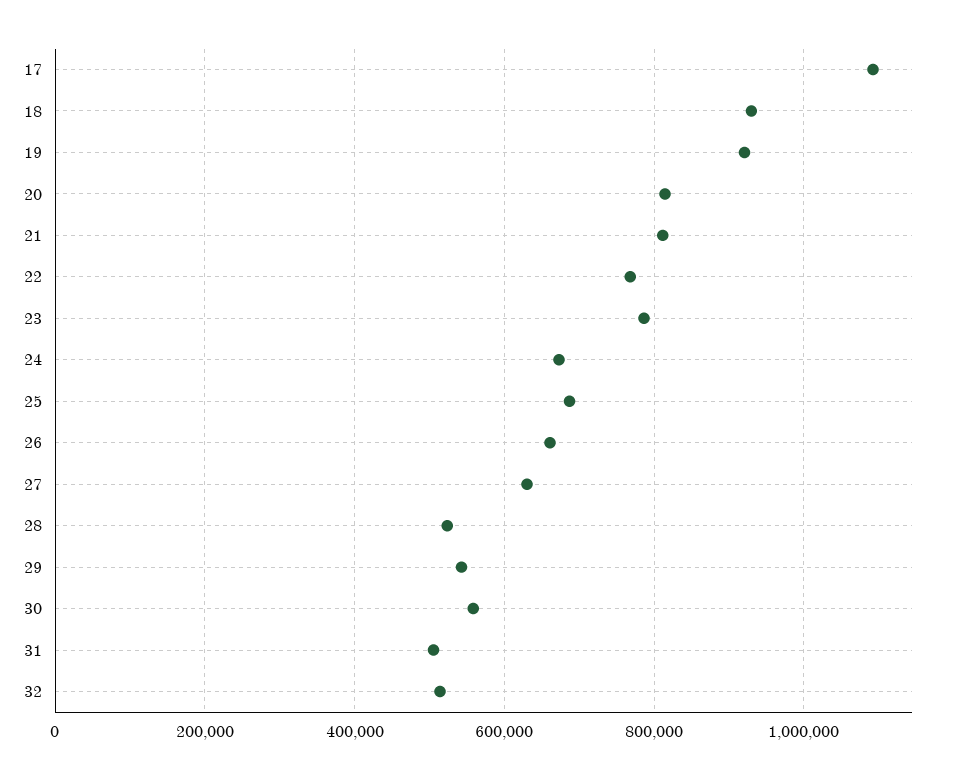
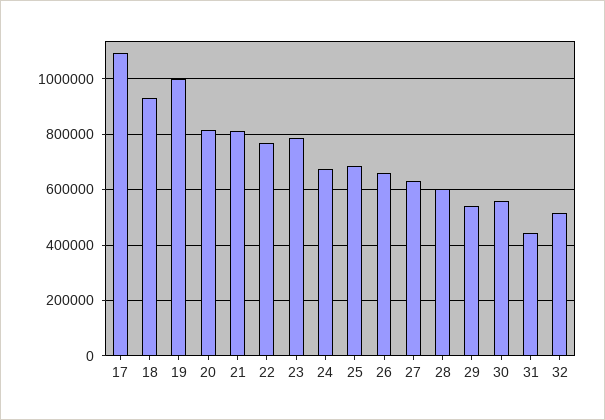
  {
    "17": 1100000,
    "18": 920000,
-   "19": 920000,
+   "19": 1000000,
    "20": 820000,
    "21": 820000,
    "22": 760000,
    "23": 780000,
    "24": 680000,
    "25": 680000,
    "26": 660000,
    "27": 640000,
-   "28": 520000,
+   "28": 600000,
    "29": 540000,
    "30": 560000,
-   "31": 500000,
+   "31": 450000,
    "32": 520000
  }

